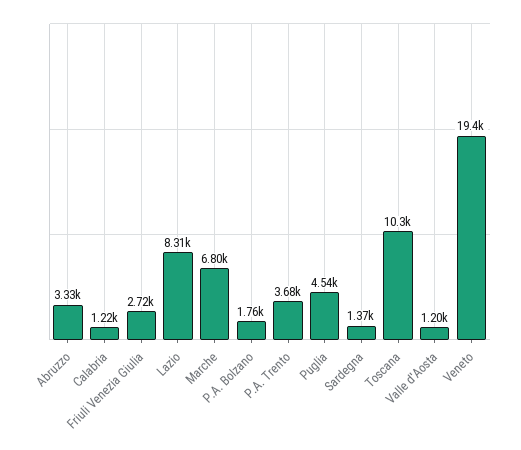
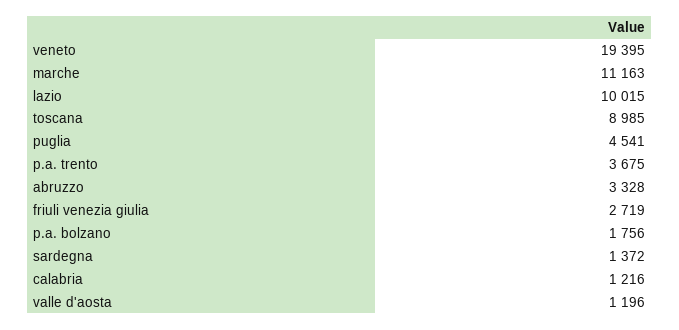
  {
    "Abruzzo": 3328,
    "Calabria": 1216,
    "Friuli Venezia Giulia": 2719,
-   "Lazio": 8310,
+   "Lazio": 10015,
-   "Marche": 6800,
+   "Marche": 11163,
    "P.A. Bolzano": 1756,
    "P.A. Trento": 3675,
    "Puglia": 4541,
    "Sardegna": 1372,
-   "Toscana": 10300,
+   "Toscana": 8985,
    "Valle d'Aosta": 1196,
    "Veneto": 19395
  }

